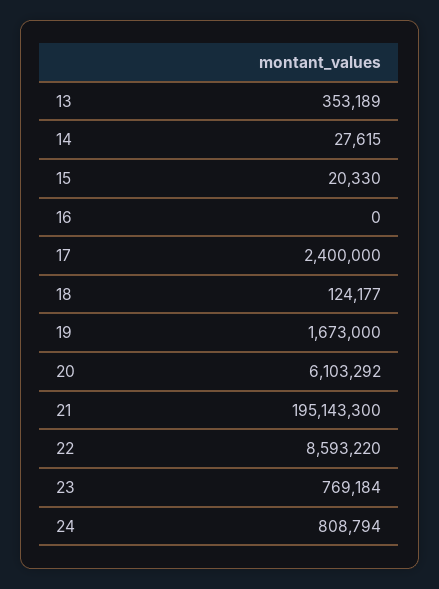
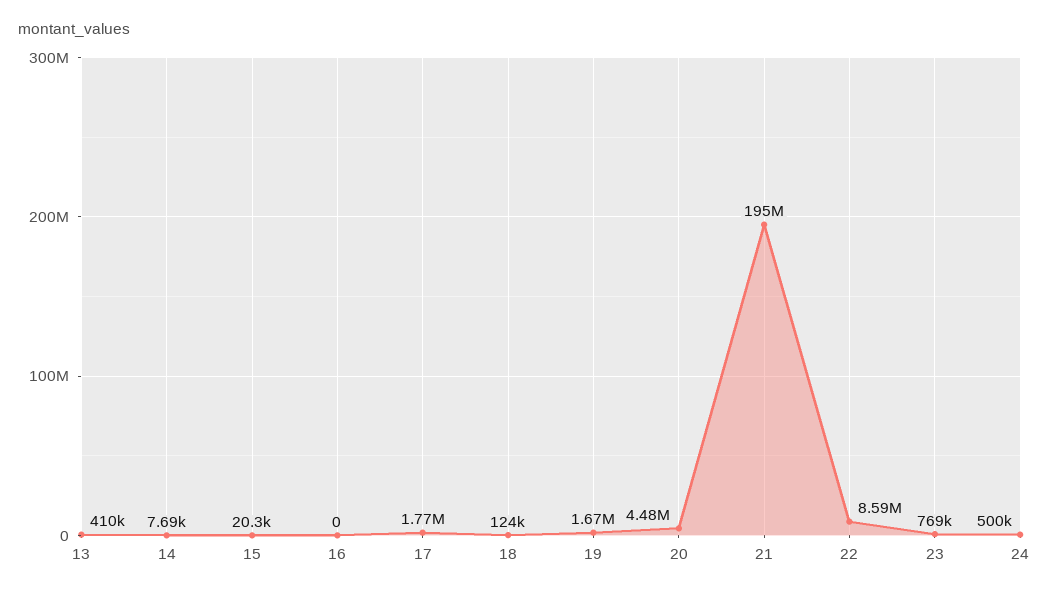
  {
-   "13": 353189,
+   "13": 410000,
-   "14": 27615,
+   "14": 7690,
    "15": 20330,
    "16": 0,
-   "17": 2400000,
+   "17": 1770000,
    "18": 124177,
    "19": 1673000,
-   "20": 6103292,
+   "20": 4480000,
    "21": 195143300,
    "22": 8593220,
    "23": 769184,
-   "24": 808794
+   "24": 500000
  }

